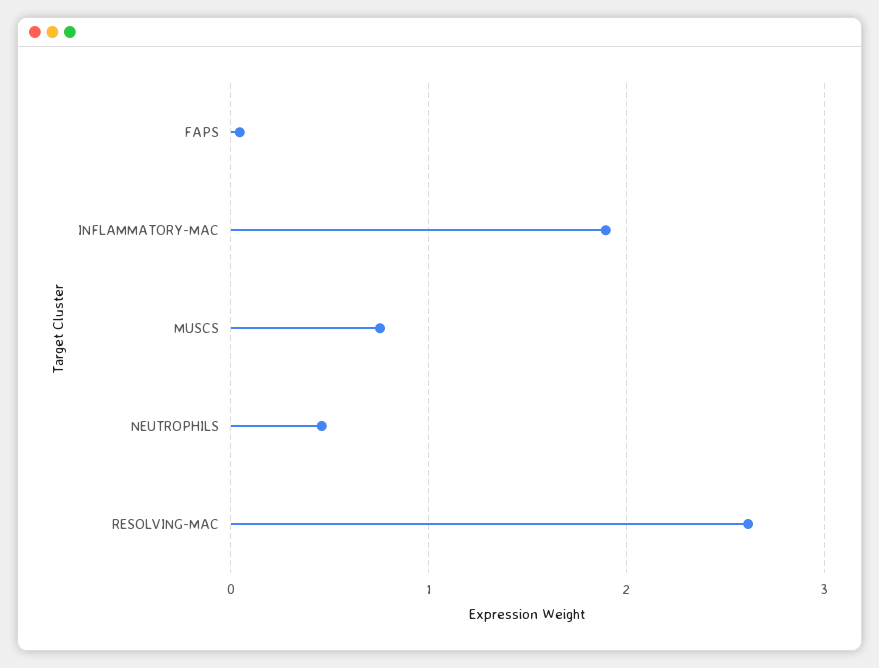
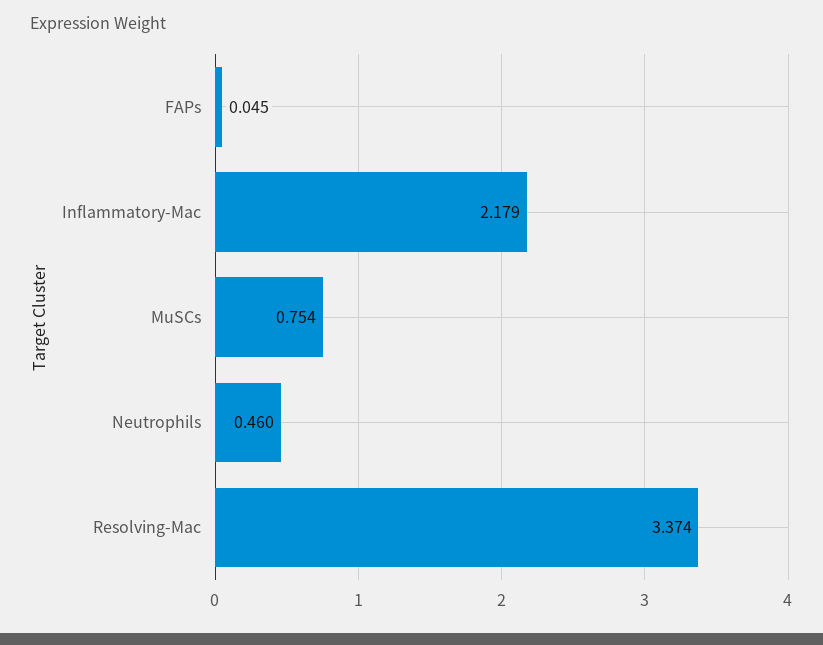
  {
    "FAPS": 0.045,
-   "INFLAMMATORY-MAC": 1.9,
+   "INFLAMMATORY-MAC": 2.179,
    "MUSCS": 0.754,
    "NEUTROPHILS": 0.46,
-   "RESOLVING-MAC": 2.6
+   "RESOLVING-MAC": 3.374
  }

